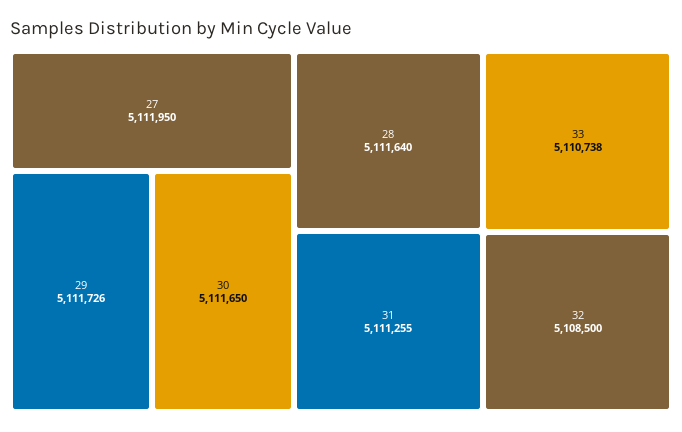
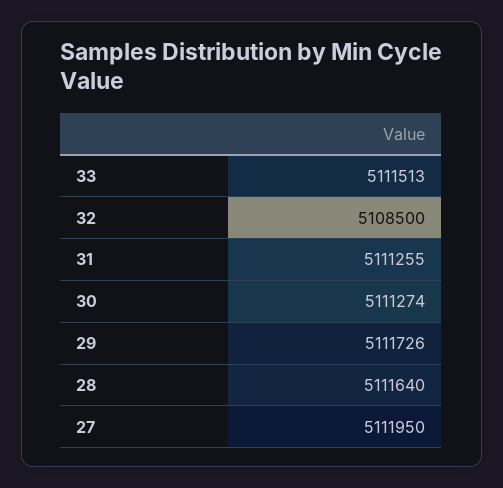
  {
    "27": 5111950,
    "29": 5111726,
-   "30": 5111650,
+   "30": 5111274,
    "28": 5111640,
    "31": 5111255,
-   "33": 5110738,
+   "33": 5111513,
    "32": 5108500
  }

